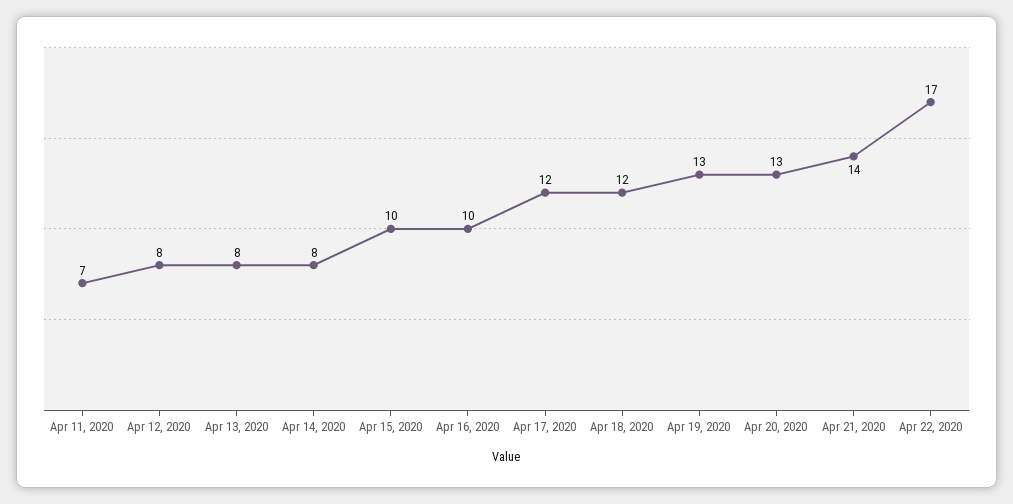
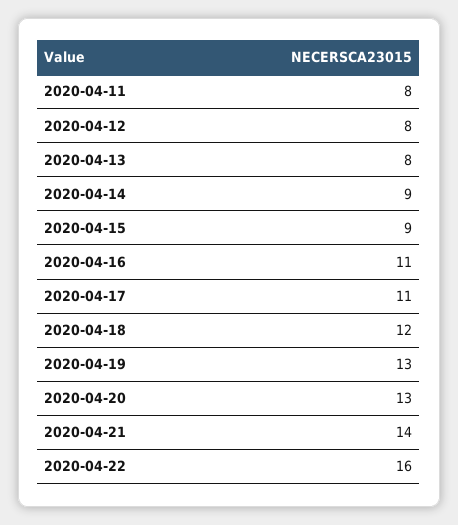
  {
-   "Apr 11, 2020": 7,
+   "Apr 11, 2020": 8,
    "Apr 12, 2020": 8,
    "Apr 13, 2020": 8,
-   "Apr 14, 2020": 8,
+   "Apr 14, 2020": 9,
-   "Apr 15, 2020": 10,
+   "Apr 15, 2020": 9,
-   "Apr 16, 2020": 10,
+   "Apr 16, 2020": 11,
-   "Apr 17, 2020": 12,
+   "Apr 17, 2020": 11,
    "Apr 18, 2020": 12,
    "Apr 19, 2020": 13,
    "Apr 20, 2020": 13,
    "Apr 21, 2020": 14,
-   "Apr 22, 2020": 17
+   "Apr 22, 2020": 16
  }

